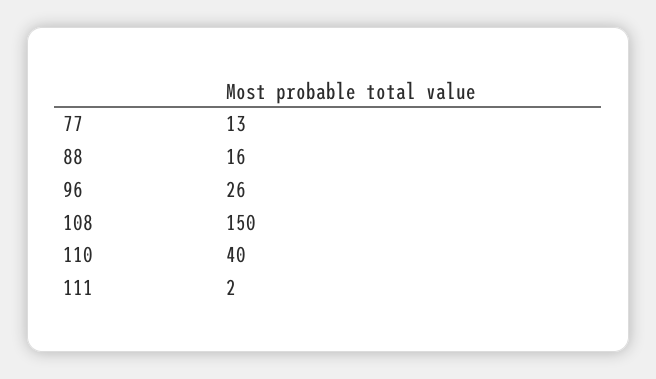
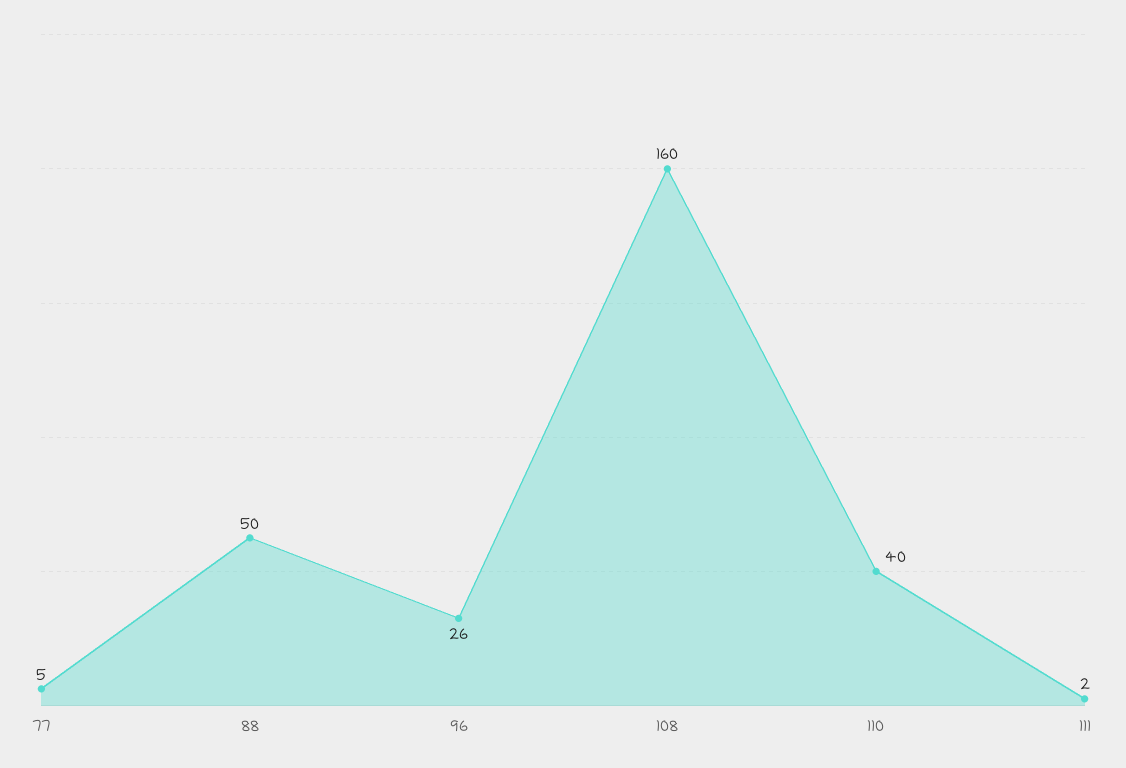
  {
-   "77": 13,
+   "77": 5,
-   "88": 16,
+   "88": 50,
    "96": 26,
-   "108": 150,
+   "108": 160,
    "110": 40,
    "111": 2
  }

